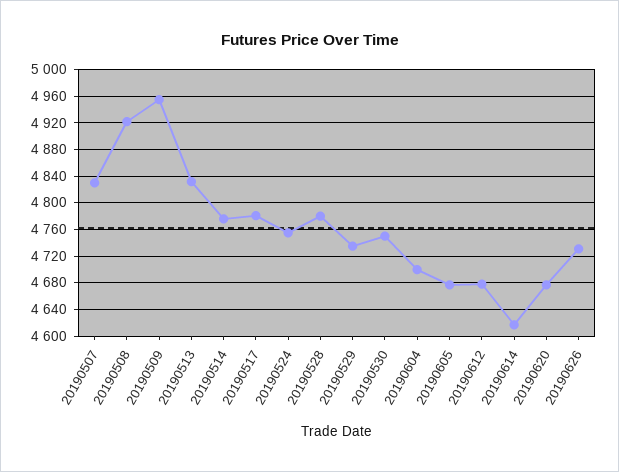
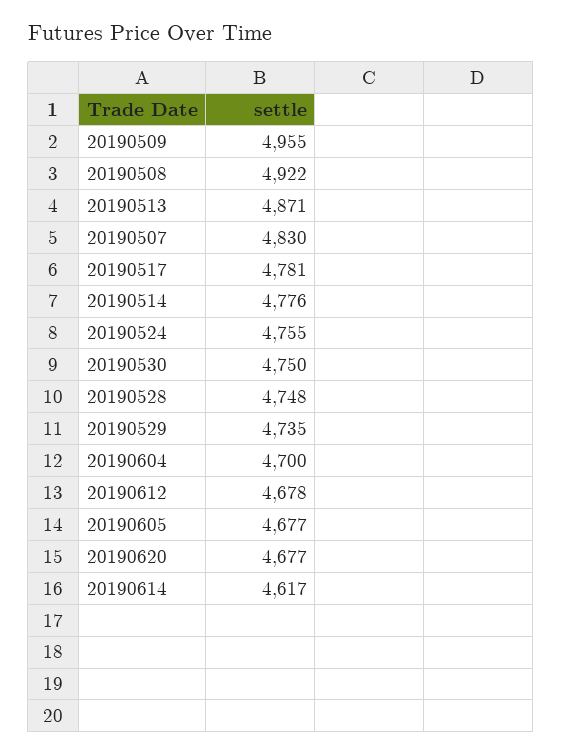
  {
    "20190507": 4830,
    "20190508": 4922,
    "20190509": 4955,
-   "20190513": 4830,
+   "20190513": 4871,
    "20190514": 4776,
    "20190517": 4781,
    "20190524": 4755,
-   "20190528": 4780,
+   "20190528": 4748,
    "20190529": 4735,
    "20190530": 4750,
    "20190604": 4700,
    "20190605": 4677,
    "20190612": 4678,
    "20190614": 4617,
-   "20190620": 4677,
+   "20190620": 4677
-   "20190626": 4730
  }

